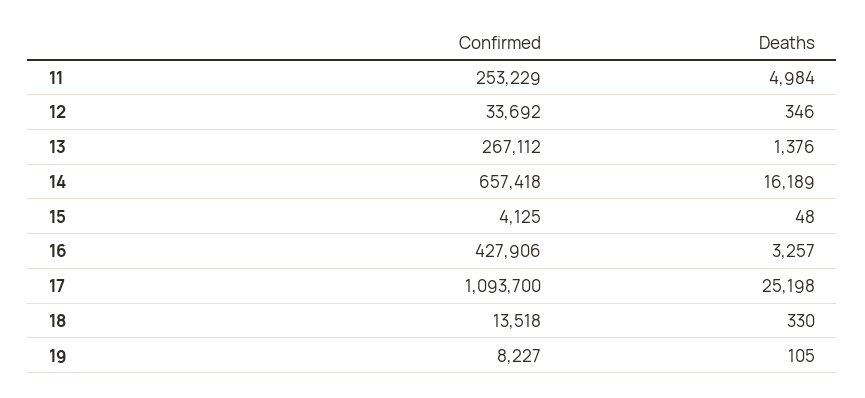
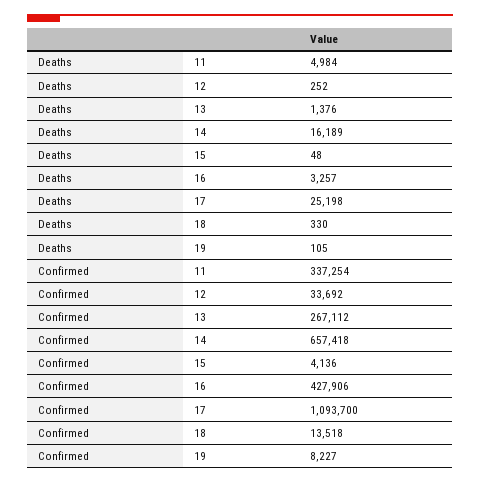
  {
    "Confirmed": {
-     "11": 253229,
+     "11": 337254,
      "12": 33692,
      "13": 267112,
      "14": 657418,
-     "15": 4125,
+     "15": 4136,
      "16": 427906,
      "17": 1093700,
      "18": 13518,
      "19": 8227
    },
    "Deaths": {
      "11": 4984,
-     "12": 346,
+     "12": 252,
      "13": 1376,
      "14": 16189,
      "15": 48,
      "16": 3257,
      "17": 25198,
      "18": 330,
      "19": 105
    }
  }

